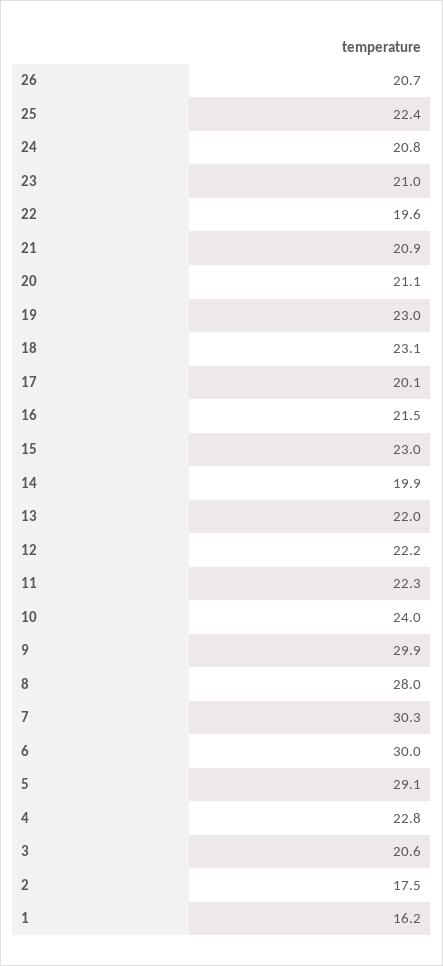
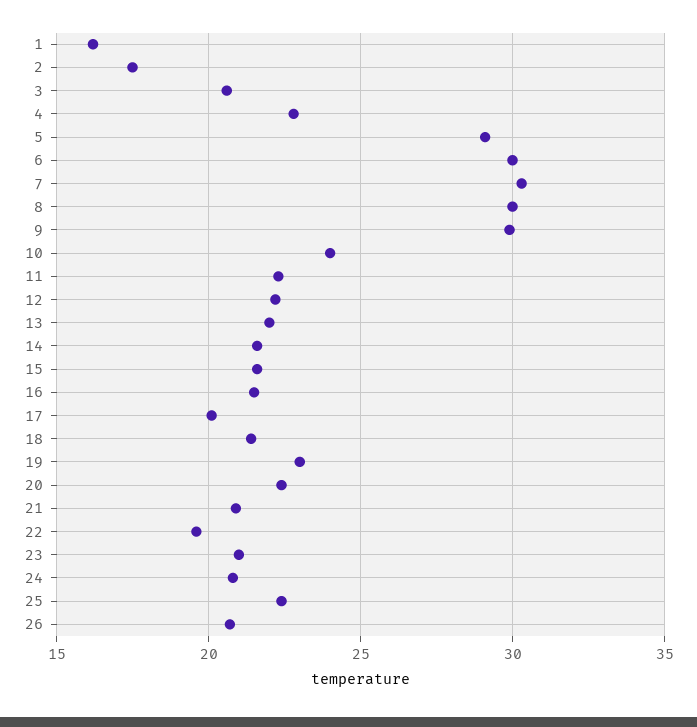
  {
    "26": 20.7,
    "25": 22.4,
    "24": 20.8,
    "23": 21,
    "22": 19.6,
    "21": 20.9,
-   "20": 21.1,
+   "20": 22.5,
    "19": 23,
-   "18": 23.1,
+   "18": 21.5,
    "17": 20.1,
    "16": 21.5,
-   "15": 23,
+   "15": 21.5,
-   "14": 19.9,
+   "14": 21.5,
    "13": 22,
    "12": 22.2,
    "11": 22.3,
    "10": 24,
    "9": 29.9,
-   "8": 28,
+   "8": 30,
    "7": 30.3,
    "6": 30,
    "5": 29.1,
    "4": 22.8,
    "3": 20.6,
    "2": 17.5,
    "1": 16.2
  }

